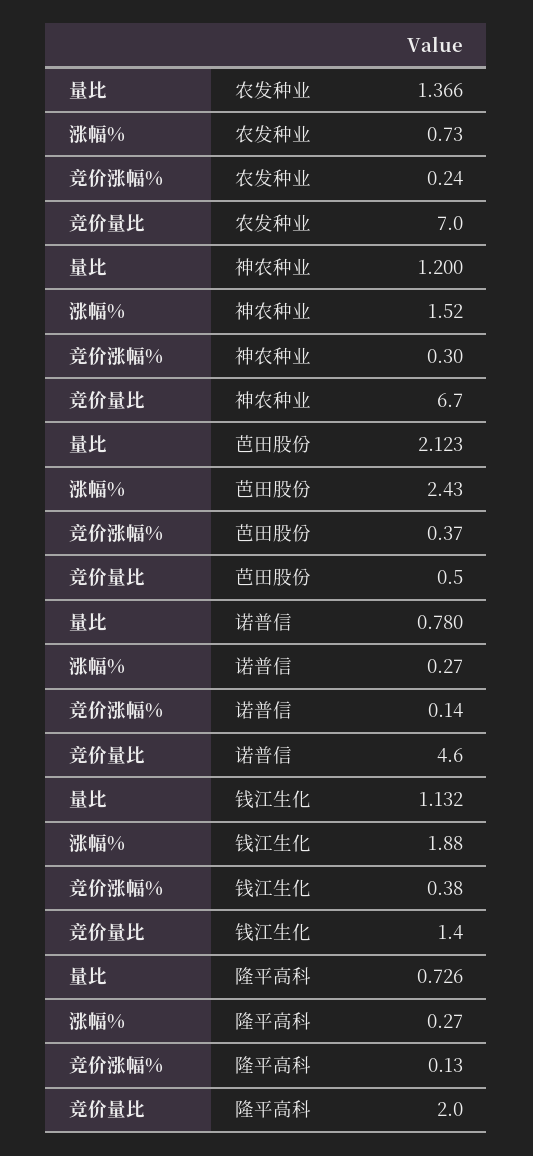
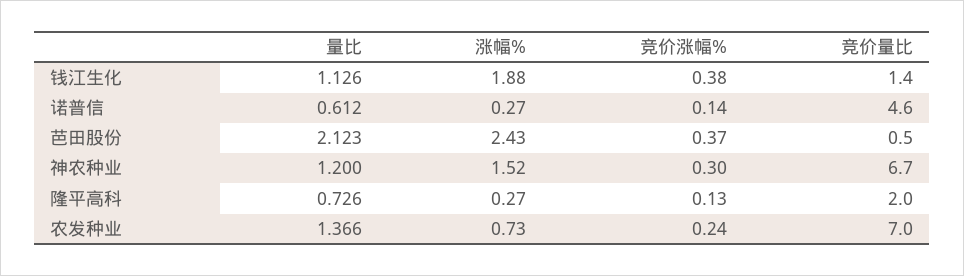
  {
    "量比": {
      "农发种业": 1.366,
      "神农种业": 1.2,
      "芭田股份": 2.123,
-     "诺普信": 0.78,
+     "诺普信": 0.612,
-     "钱江生化": 1.132,
+     "钱江生化": 1.126,
      "隆平高科": 0.726
    },
    "涨幅%": {
      "农发种业": 0.73,
      "神农种业": 1.52,
      "芭田股份": 2.43,
      "诺普信": 0.27,
      "钱江生化": 1.88,
      "隆平高科": 0.27
    },
    "竞价涨幅%": {
      "农发种业": 0.24,
      "神农种业": 0.3,
      "芭田股份": 0.37,
      "诺普信": 0.14,
      "钱江生化": 0.38,
      "隆平高科": 0.13
    },
    "竞价量比": {
      "农发种业": 7,
      "神农种业": 6.7,
      "芭田股份": 0.5,
      "诺普信": 4.6,
      "钱江生化": 1.4,
      "隆平高科": 2
    }
  }

